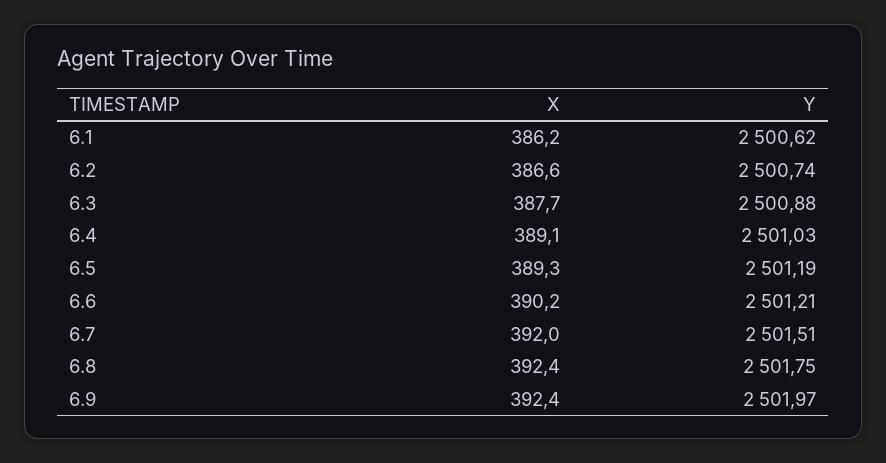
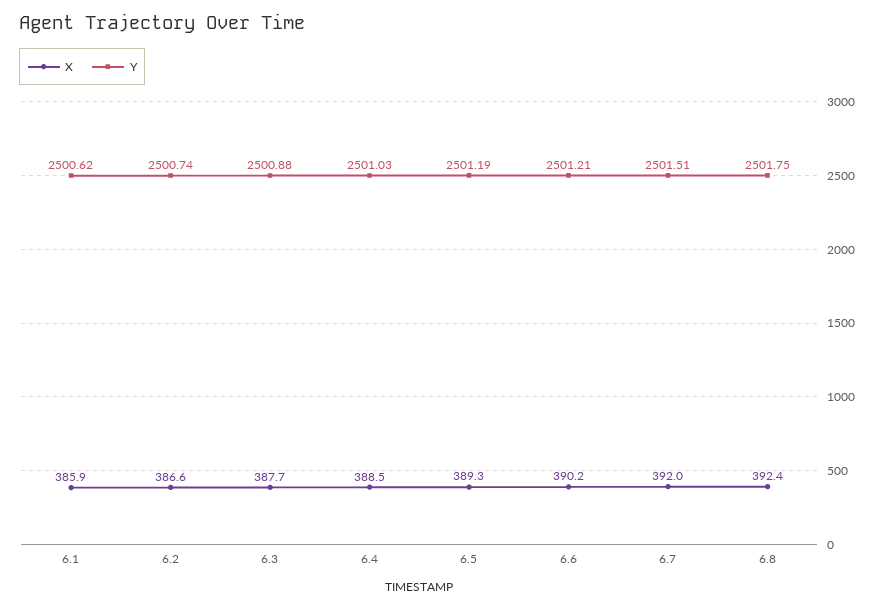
  {
    "X": {
-     "6.1": 386.2,
+     "6.1": 385.9,
      "6.2": 386.6,
      "6.3": 387.7,
-     "6.4": 389.1,
+     "6.4": 388.5,
      "6.5": 389.3,
      "6.6": 390.2,
      "6.7": 392,
-     "6.8": 392.4,
+     "6.8": 392.4
-     "6.9": 392.4
    },
    "Y": {
      "6.1": 2500.62,
      "6.2": 2500.74,
      "6.3": 2500.88,
      "6.4": 2501.03,
      "6.5": 2501.19,
      "6.6": 2501.21,
      "6.7": 2501.51,
-     "6.8": 2501.75,
+     "6.8": 2501.75
-     "6.9": 2501.97
    }
  }

